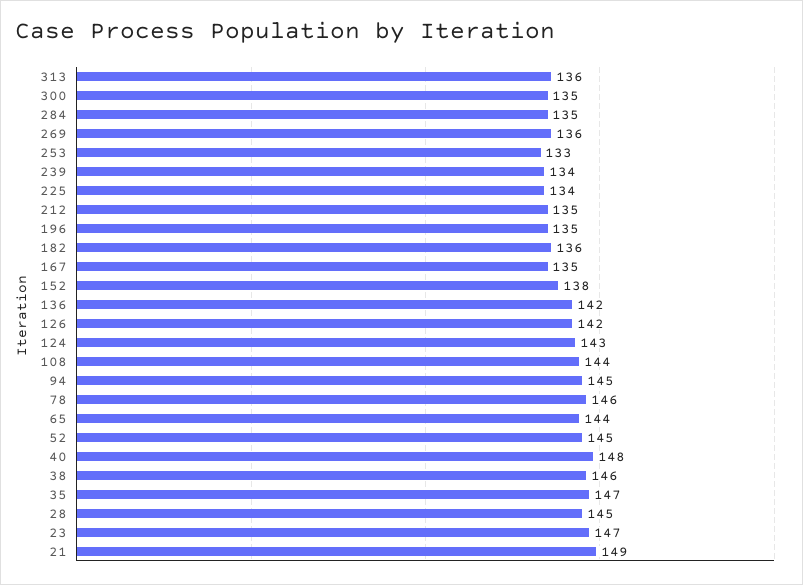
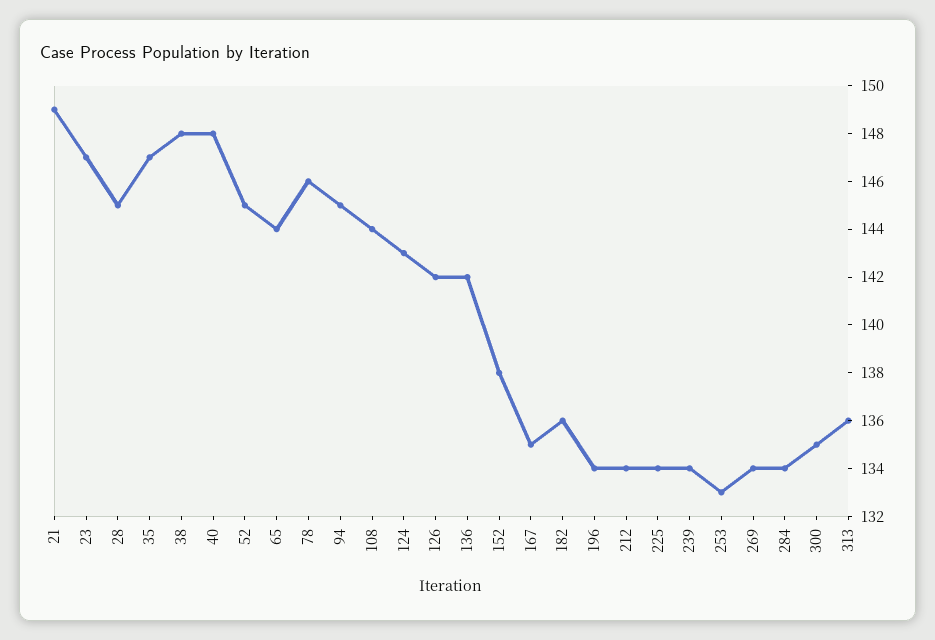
  {
    "313": 136,
    "300": 135,
-   "284": 135,
+   "284": 134,
-   "269": 136,
+   "269": 134,
    "253": 133,
    "239": 134,
    "225": 134,
-   "212": 135,
+   "212": 134,
-   "196": 135,
+   "196": 134,
    "182": 136,
    "167": 135,
    "152": 138,
    "136": 142,
    "126": 142,
    "124": 143,
    "108": 144,
    "94": 145,
    "78": 146,
    "65": 144,
    "52": 145,
    "40": 148,
-   "38": 146,
+   "38": 148,
    "35": 147,
    "28": 145,
    "23": 147,
    "21": 149
  }

